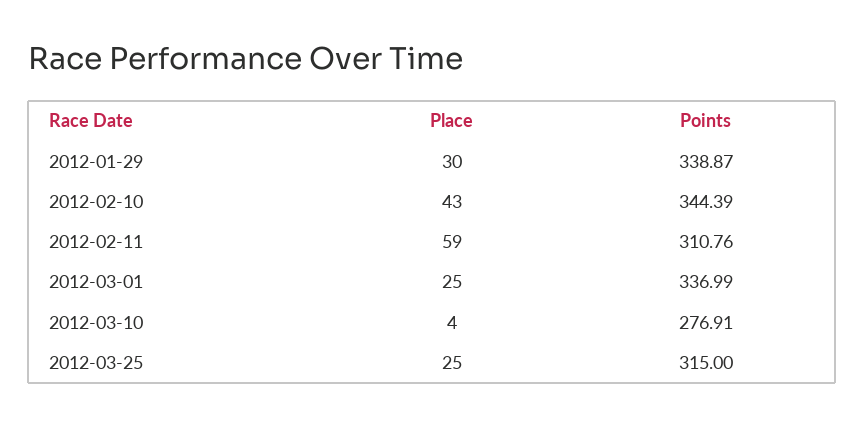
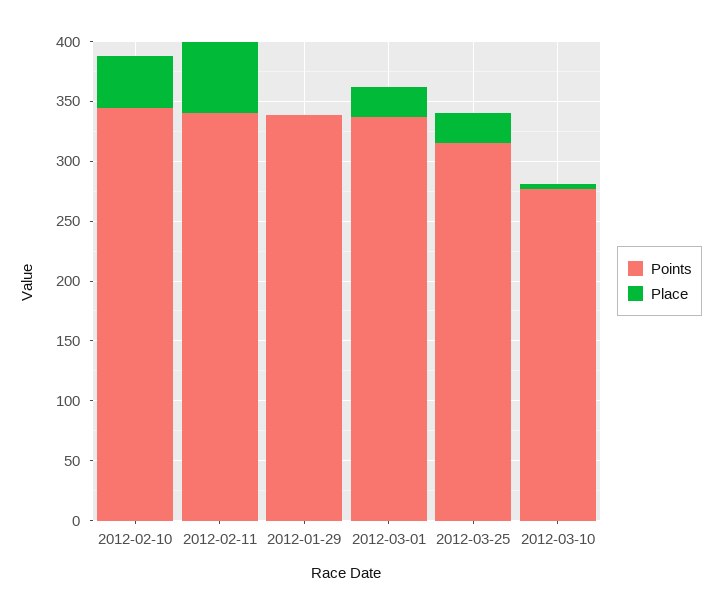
  {
    "Place": {
-     "2012-01-29": 30,
+     "2012-01-29": 0,
      "2012-02-10": 43,
      "2012-02-11": 59,
      "2012-03-01": 25,
      "2012-03-10": 4,
      "2012-03-25": 25
    },
    "Points": {
      "2012-01-29": 338.87,
      "2012-02-10": 344.39,
-     "2012-02-11": 310.76,
+     "2012-02-11": 340,
      "2012-03-01": 336.99,
      "2012-03-10": 276.91,
      "2012-03-25": 315
    }
  }

